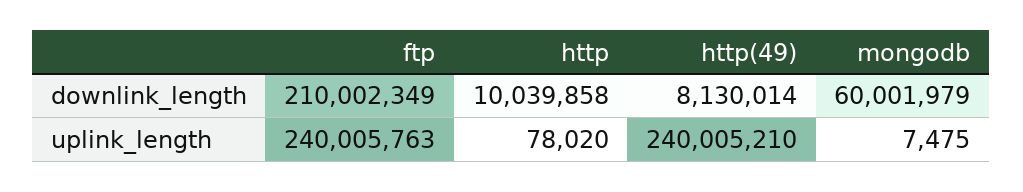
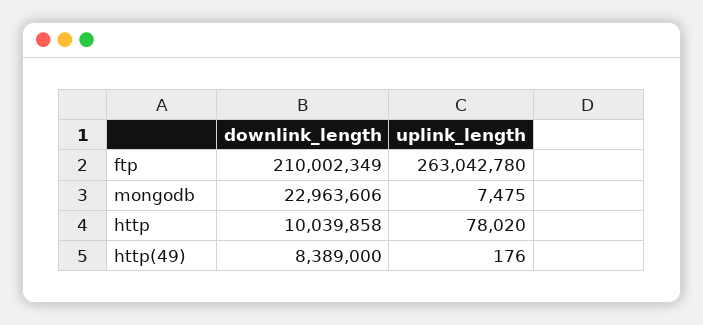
  {
    "ftp": {
      "downlink_length": 210002349,
-     "uplink_length": 240005763
+     "uplink_length": 263042780
    },
    "http": {
      "downlink_length": 10039858,
      "uplink_length": 78020
    },
    "http(49)": {
-     "downlink_length": 8130014,
+     "downlink_length": 8389000,
-     "uplink_length": 240005210
+     "uplink_length": 176
    },
    "mongodb": {
-     "downlink_length": 60001979,
+     "downlink_length": 22963606,
      "uplink_length": 7475
    }
  }

